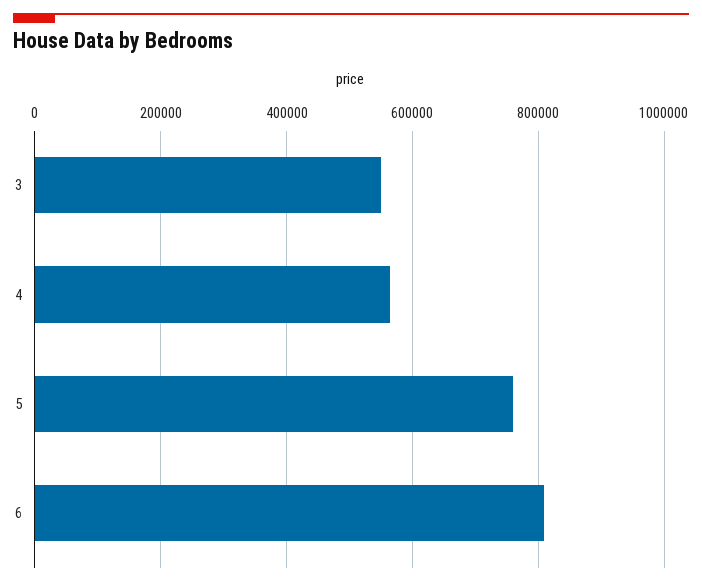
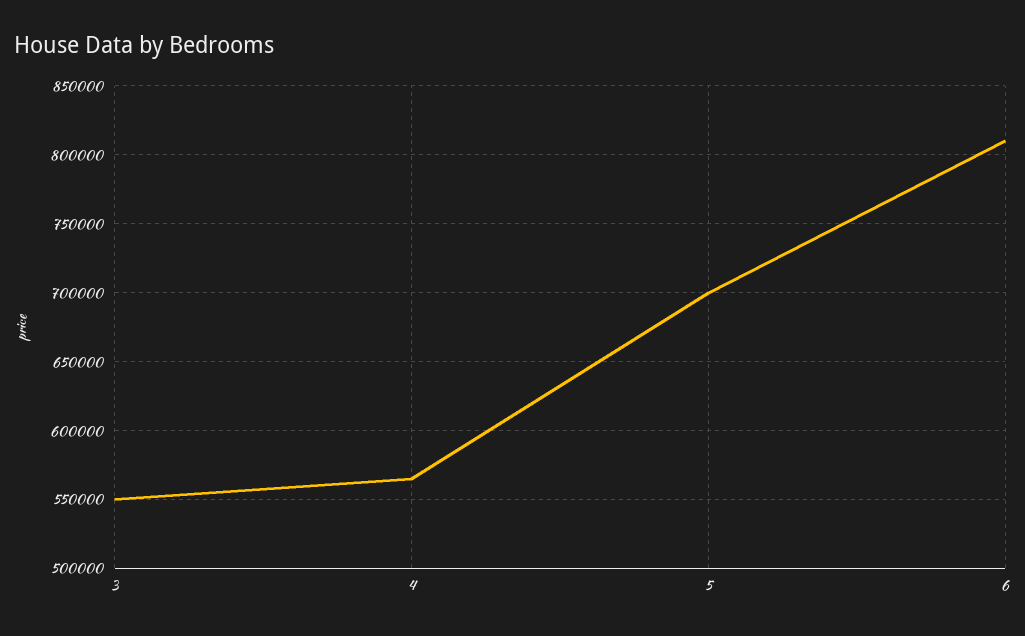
  {
    "3": 550000,
    "4": 565000,
-   "5": 760000,
+   "5": 700000,
    "6": 810000
  }

